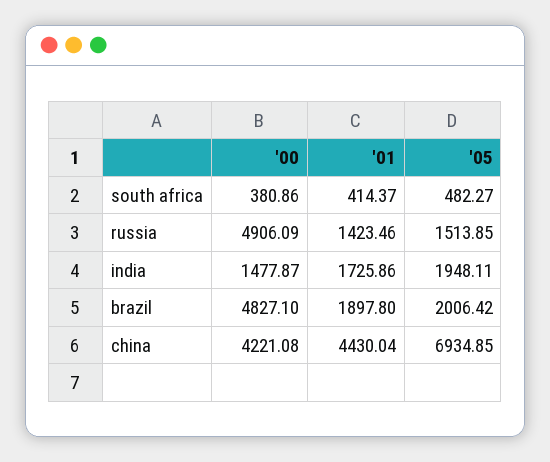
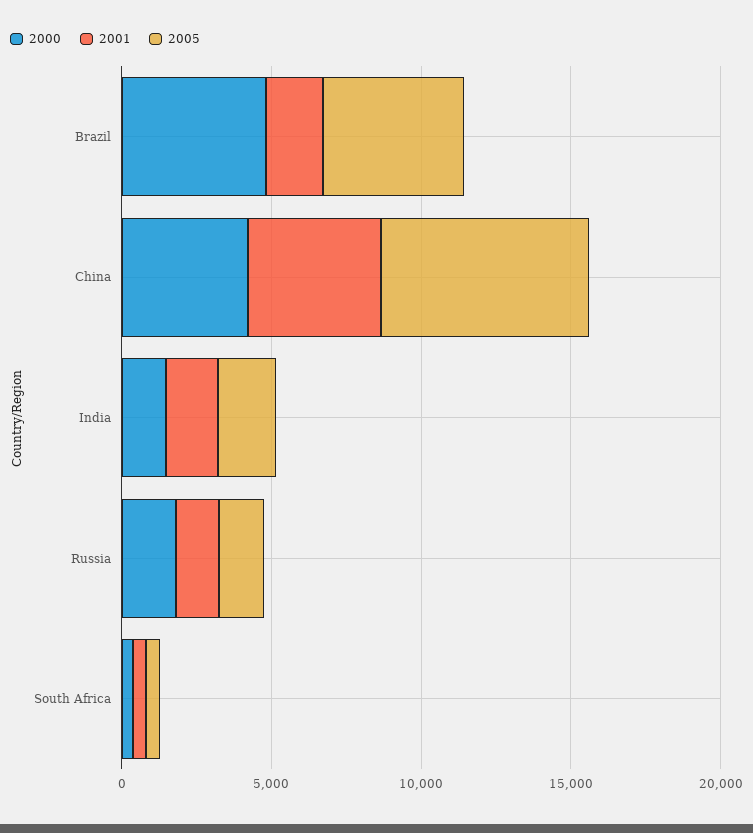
  {
    "'00": {
      "south africa": 380.86,
-     "russia": 4906.09,
+     "russia": 2000,
      "india": 1477.87,
      "brazil": 4827.1,
      "china": 4221.08
    },
    "'01": {
      "south africa": 414.37,
      "russia": 1423.46,
      "india": 1725.86,
      "brazil": 1897.8,
      "china": 4430.04
    },
    "'05": {
      "south africa": 482.27,
      "russia": 1513.85,
      "india": 1948.11,
-     "brazil": 2006.42,
+     "brazil": 5000,
      "china": 6934.85
    }
  }

